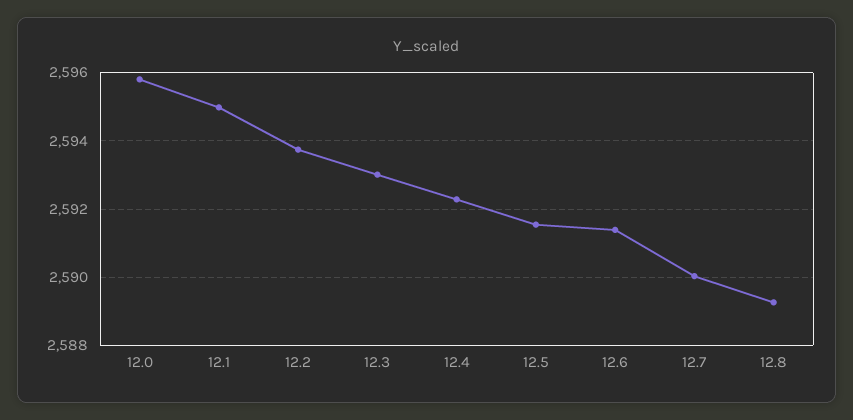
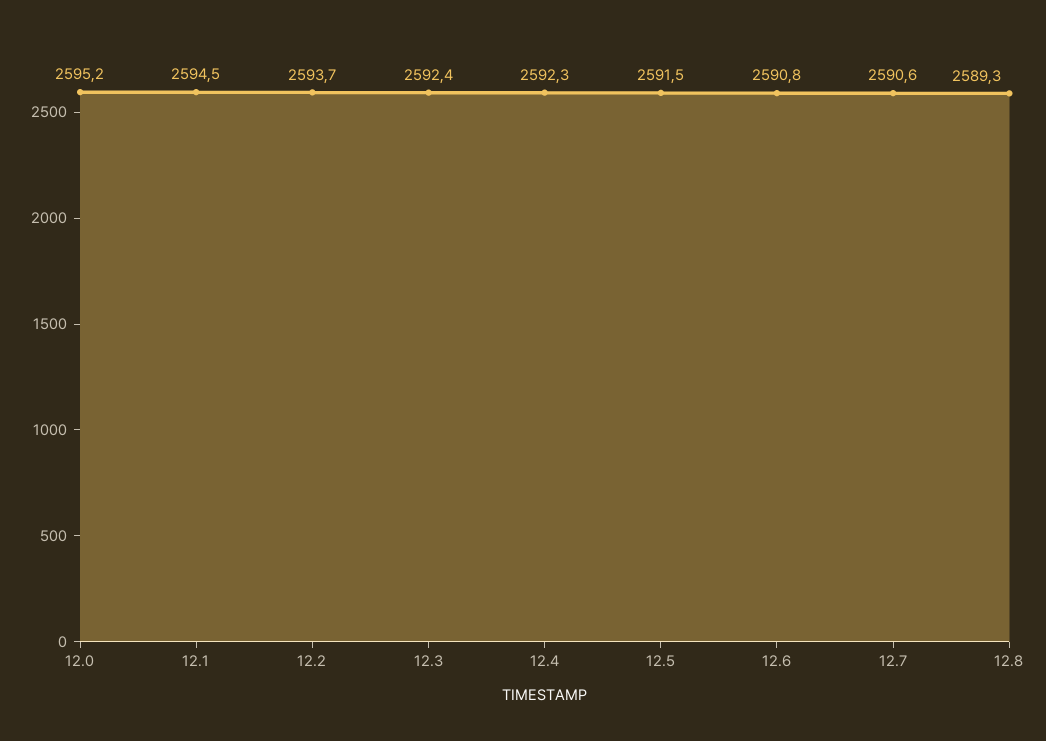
  {
-   "12.0": 2595.8,
+   "12.0": 2595.2,
-   "12.1": 2595,
+   "12.1": 2594.5,
    "12.2": 2593.7,
-   "12.3": 2593,
+   "12.3": 2592.4,
    "12.4": 2592.3,
    "12.5": 2591.5,
-   "12.6": 2591.4,
+   "12.6": 2590.8,
-   "12.7": 2590,
+   "12.7": 2590.6,
    "12.8": 2589.3
  }

